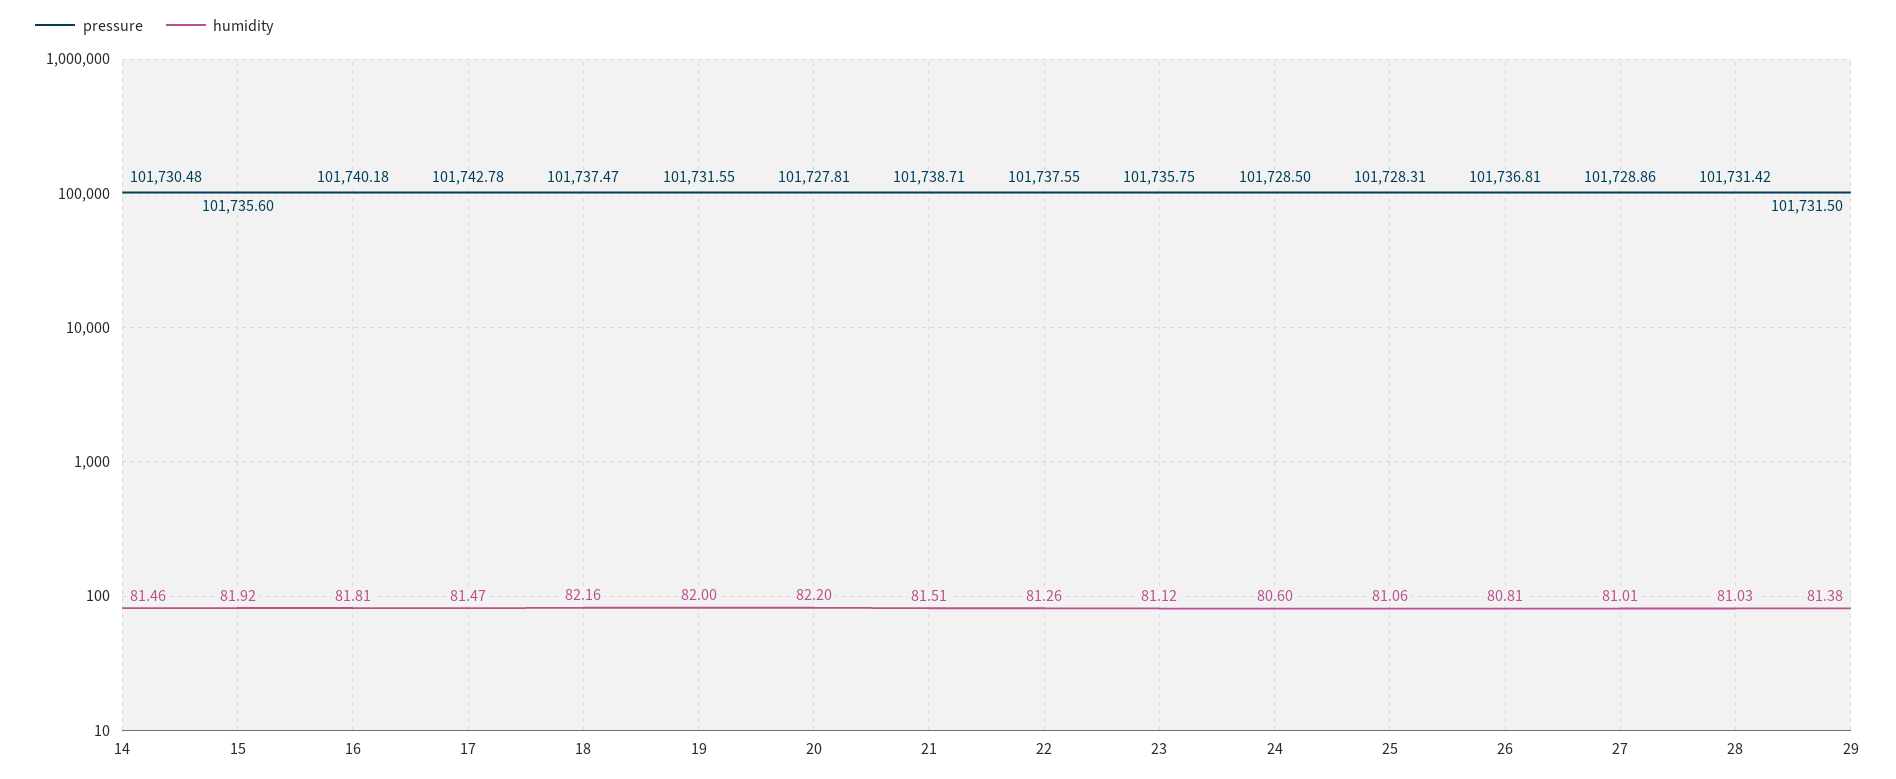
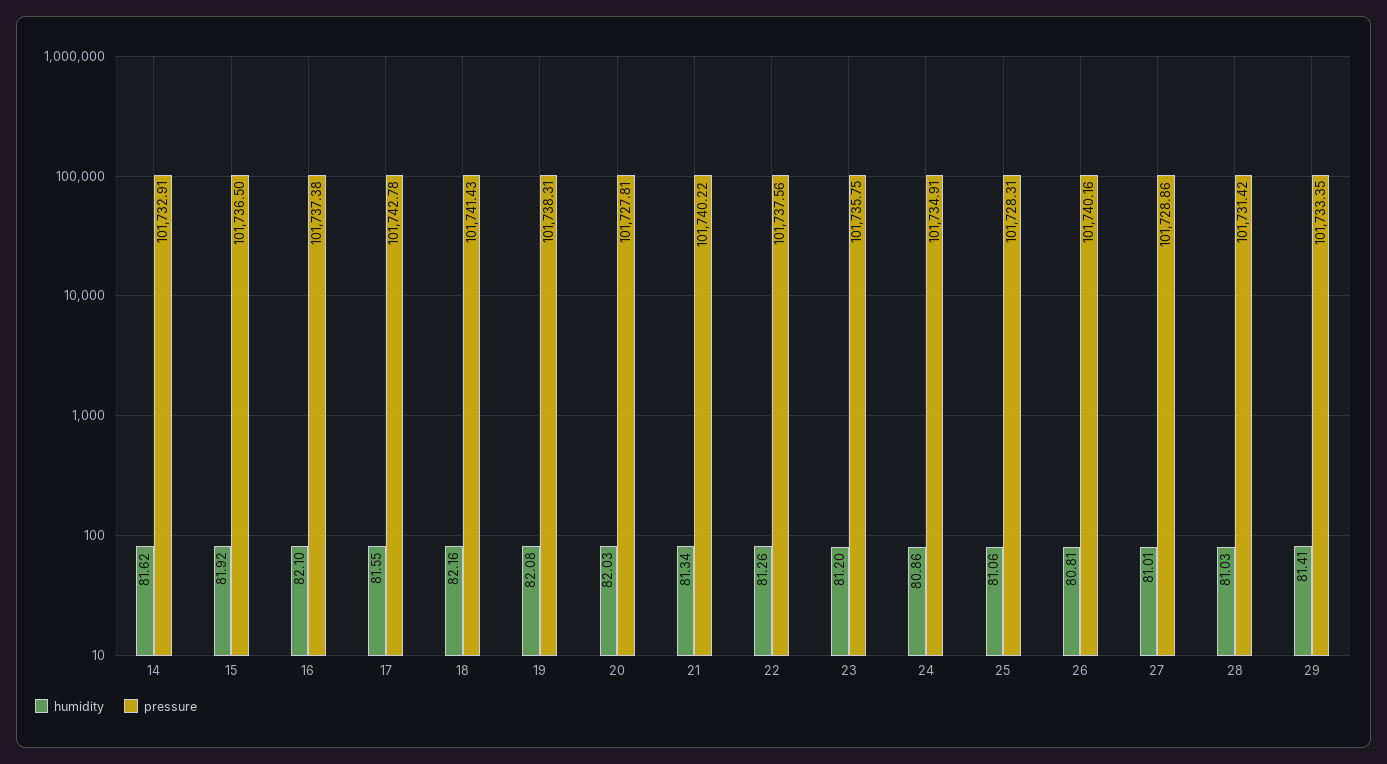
  {
    "pressure": {
-     "14": 101730.48,
+     "14": 101732.91,
-     "15": 101735.6,
+     "15": 101736.5,
-     "16": 101740.18,
+     "16": 101737.38,
      "17": 101742.78,
-     "18": 101737.47,
+     "18": 101741.43,
-     "19": 101731.55,
+     "19": 101738.31,
      "20": 101727.81,
-     "21": 101738.71,
+     "21": 101740.22,
-     "22": 101737.55,
+     "22": 101737.56,
      "23": 101735.75,
-     "24": 101728.5,
+     "24": 101734.91,
      "25": 101728.31,
-     "26": 101736.81,
+     "26": 101740.16,
      "27": 101728.86,
      "28": 101731.42,
-     "29": 101731.5
+     "29": 101733.35
    },
    "humidity": {
-     "14": 81.46,
+     "14": 81.62,
      "15": 81.92,
-     "16": 81.81,
+     "16": 82.1,
-     "17": 81.47,
+     "17": 81.55,
      "18": 82.16,
-     "19": 82,
+     "19": 82.08,
-     "20": 82.2,
+     "20": 82.03,
-     "21": 81.51,
+     "21": 81.34,
      "22": 81.26,
-     "23": 81.12,
+     "23": 81.2,
-     "24": 80.6,
+     "24": 80.86,
      "25": 81.06,
      "26": 80.81,
      "27": 81.01,
      "28": 81.03,
-     "29": 81.38
+     "29": 81.41
    }
  }

